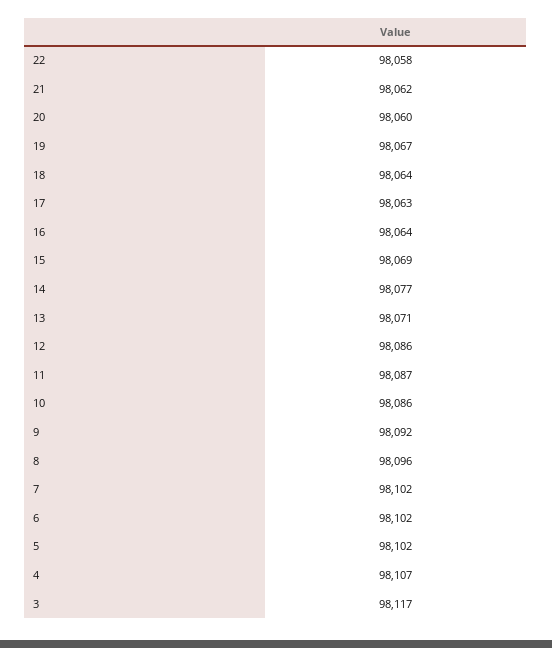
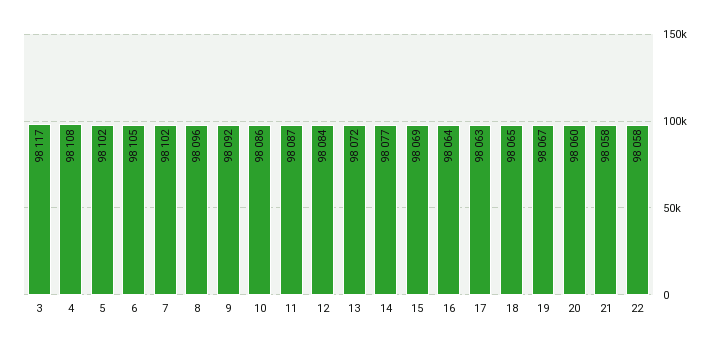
  {
    "22": 98058,
-   "21": 98062,
+   "21": 98058,
    "20": 98060,
    "19": 98067,
-   "18": 98064,
+   "18": 98065,
    "17": 98063,
    "16": 98064,
    "15": 98069,
    "14": 98077,
-   "13": 98071,
+   "13": 98072,
-   "12": 98086,
+   "12": 98084,
    "11": 98087,
    "10": 98086,
    "9": 98092,
    "8": 98096,
    "7": 98102,
-   "6": 98102,
+   "6": 98105,
    "5": 98102,
-   "4": 98107,
+   "4": 98108,
    "3": 98117
  }

